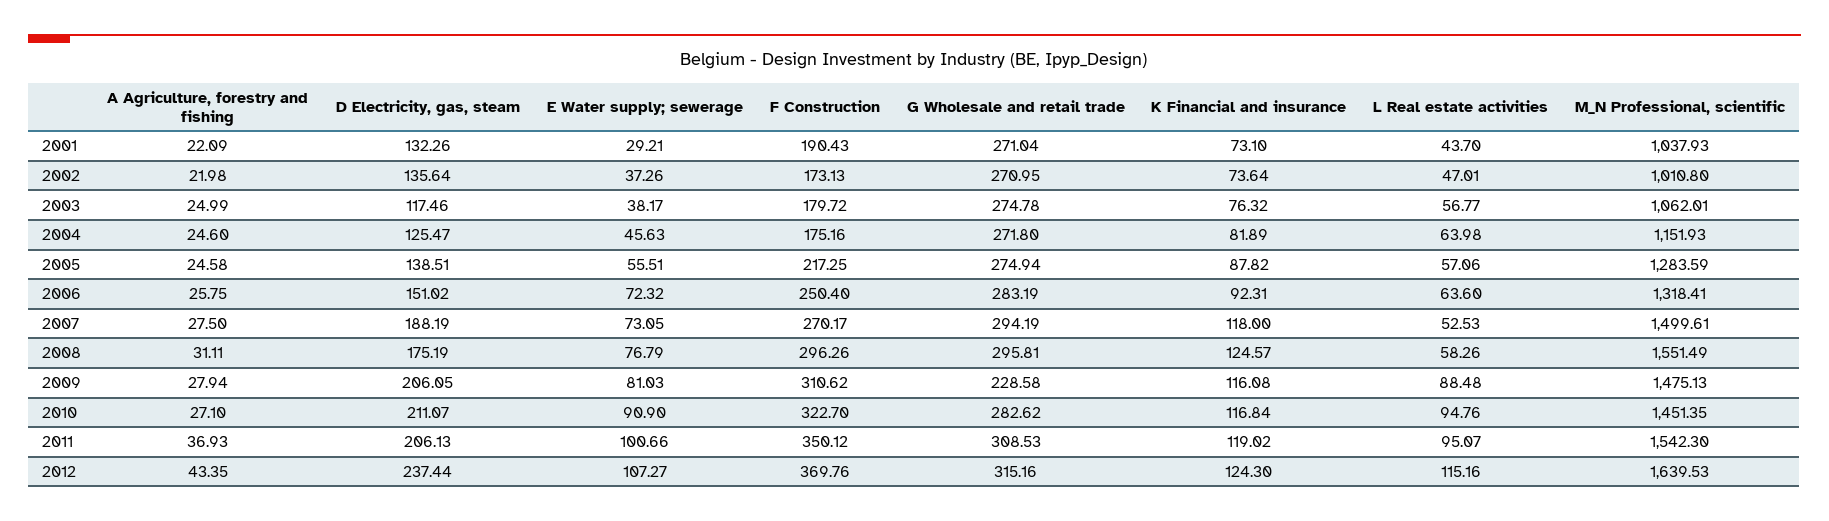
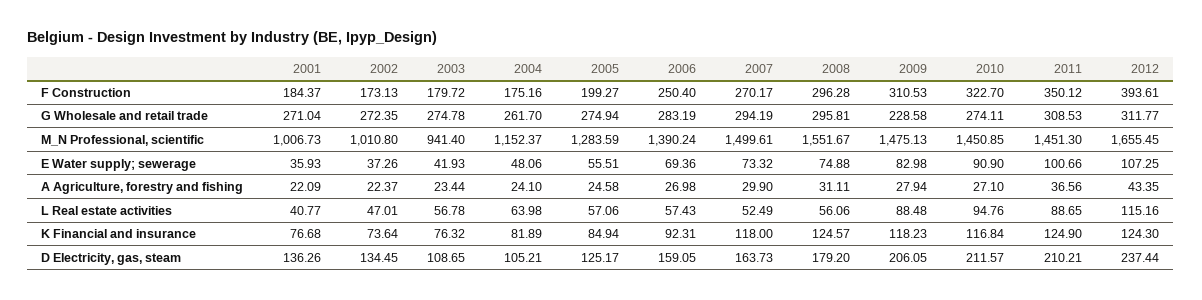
  {
    "A Agriculture, forestry and fishing": {
      "2001": 22.09,
-     "2002": 21.98,
+     "2002": 22.37,
-     "2003": 24.99,
+     "2003": 23.44,
-     "2004": 24.6,
+     "2004": 24.1,
      "2005": 24.58,
-     "2006": 25.75,
+     "2006": 26.98,
-     "2007": 27.5,
+     "2007": 29.9,
      "2008": 31.11,
      "2009": 27.94,
      "2010": 27.1,
-     "2011": 36.93,
+     "2011": 36.56,
      "2012": 43.35
    },
    "D Electricity, gas, steam": {
-     "2001": 132.26,
+     "2001": 136.26,
-     "2002": 135.64,
+     "2002": 134.45,
-     "2003": 117.46,
+     "2003": 108.65,
-     "2004": 125.47,
+     "2004": 105.21,
-     "2005": 138.51,
+     "2005": 125.17,
-     "2006": 151.02,
+     "2006": 159.05,
-     "2007": 188.19,
+     "2007": 163.73,
-     "2008": 175.19,
+     "2008": 179.2,
      "2009": 206.05,
-     "2010": 211.07,
+     "2010": 211.57,
-     "2011": 206.13,
+     "2011": 210.21,
      "2012": 237.44
    },
    "E Water supply; sewerage": {
-     "2001": 29.21,
+     "2001": 35.93,
      "2002": 37.26,
-     "2003": 38.17,
+     "2003": 41.93,
-     "2004": 45.63,
+     "2004": 48.06,
      "2005": 55.51,
-     "2006": 72.32,
+     "2006": 69.36,
-     "2007": 73.05,
+     "2007": 73.32,
-     "2008": 76.79,
+     "2008": 74.88,
-     "2009": 81.03,
+     "2009": 82.98,
      "2010": 90.9,
      "2011": 100.66,
-     "2012": 107.27
+     "2012": 107.25
    },
    "F Construction": {
-     "2001": 190.43,
+     "2001": 184.37,
      "2002": 173.13,
      "2003": 179.72,
      "2004": 175.16,
-     "2005": 217.25,
+     "2005": 199.27,
      "2006": 250.4,
      "2007": 270.17,
-     "2008": 296.26,
+     "2008": 296.28,
-     "2009": 310.62,
+     "2009": 310.53,
      "2010": 322.7,
      "2011": 350.12,
-     "2012": 369.76
+     "2012": 393.61
    },
    "G Wholesale and retail trade": {
      "2001": 271.04,
-     "2002": 270.95,
+     "2002": 272.35,
      "2003": 274.78,
-     "2004": 271.8,
+     "2004": 261.7,
      "2005": 274.94,
      "2006": 283.19,
      "2007": 294.19,
      "2008": 295.81,
      "2009": 228.58,
-     "2010": 282.62,
+     "2010": 274.11,
      "2011": 308.53,
-     "2012": 315.16
+     "2012": 311.77
    },
    "K Financial and insurance": {
-     "2001": 73.1,
+     "2001": 76.68,
      "2002": 73.64,
      "2003": 76.32,
      "2004": 81.89,
-     "2005": 87.82,
+     "2005": 84.94,
      "2006": 92.31,
      "2007": 118,
      "2008": 124.57,
-     "2009": 116.08,
+     "2009": 118.23,
      "2010": 116.84,
-     "2011": 119.02,
+     "2011": 124.9,
      "2012": 124.3
    },
    "L Real estate activities": {
-     "2001": 43.7,
+     "2001": 40.77,
      "2002": 47.01,
-     "2003": 56.77,
+     "2003": 56.78,
      "2004": 63.98,
      "2005": 57.06,
-     "2006": 63.6,
+     "2006": 57.43,
-     "2007": 52.53,
+     "2007": 52.49,
-     "2008": 58.26,
+     "2008": 56.06,
      "2009": 88.48,
      "2010": 94.76,
-     "2011": 95.07,
+     "2011": 88.65,
      "2012": 115.16
    },
    "M_N Professional, scientific": {
-     "2001": 1037.93,
+     "2001": 1006.73,
      "2002": 1010.8,
-     "2003": 1062.01,
+     "2003": 941.4,
-     "2004": 1151.93,
+     "2004": 1152.37,
      "2005": 1283.59,
-     "2006": 1318.41,
+     "2006": 1390.24,
      "2007": 1499.61,
-     "2008": 1551.49,
+     "2008": 1551.67,
      "2009": 1475.13,
-     "2010": 1451.35,
+     "2010": 1450.85,
-     "2011": 1542.3,
+     "2011": 1451.3,
-     "2012": 1639.53
+     "2012": 1655.45
    }
  }

